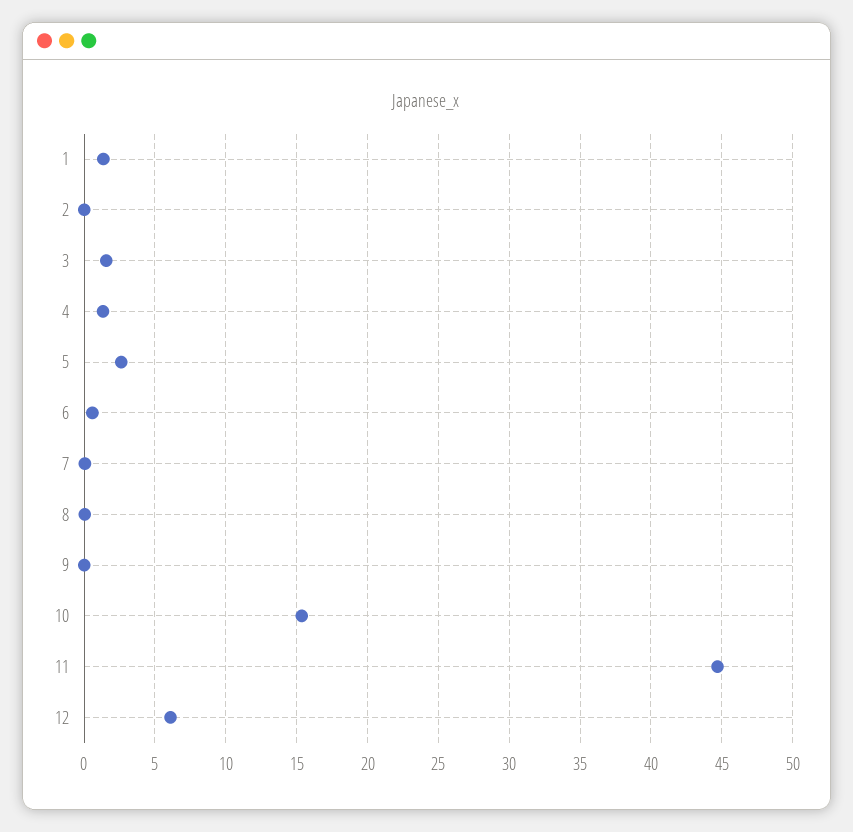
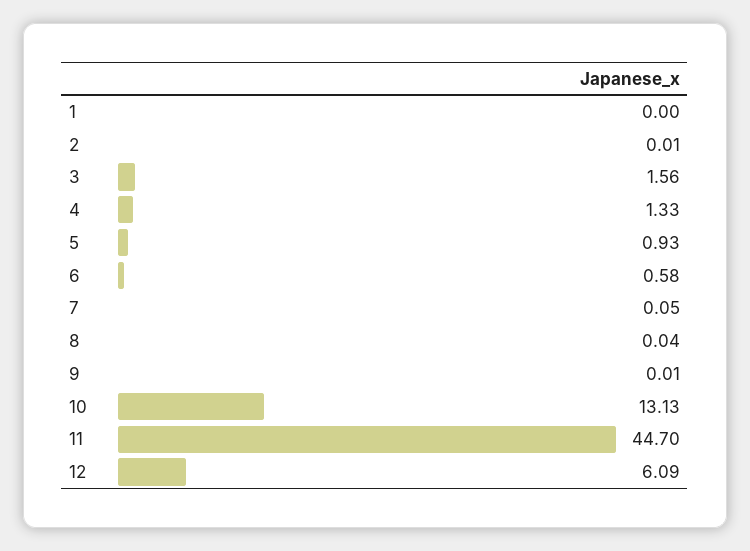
  {
-   "1": 1.5,
+   "1": 0,
    "2": 0.01,
    "3": 1.56,
    "4": 1.33,
-   "5": 2.5,
+   "5": 0.93,
    "6": 0.58,
    "7": 0.05,
    "8": 0.04,
    "9": 0.01,
-   "10": 15.5,
+   "10": 13.13,
    "11": 44.7,
    "12": 6.09
  }

